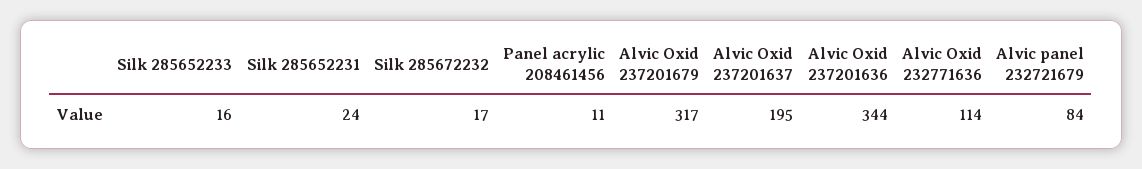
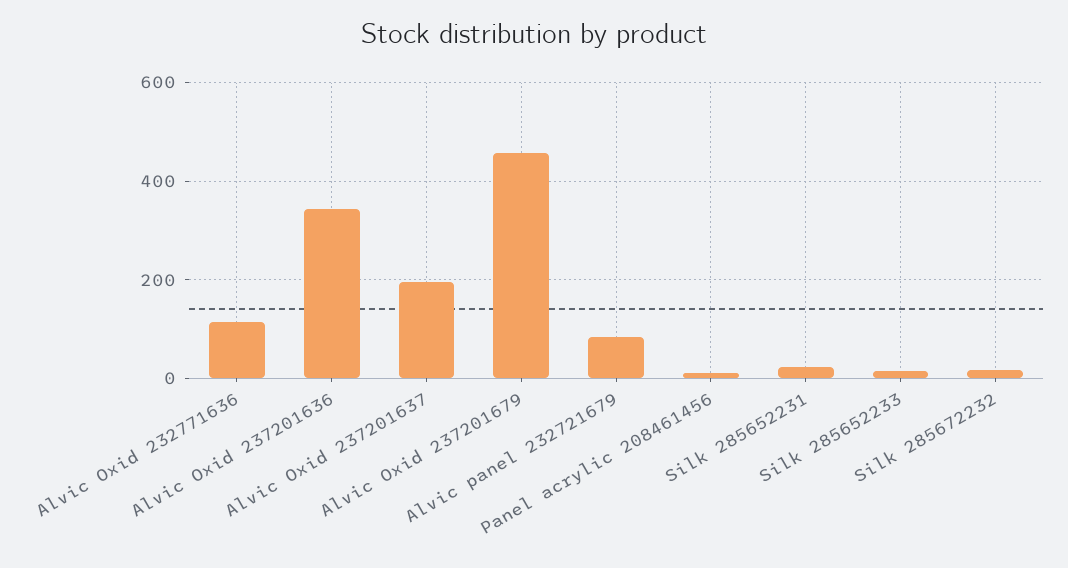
  {
    "Silk 285652233": 16,
    "Silk 285652231": 24,
    "Silk 285672232": 17,
    "Panel acrylic 208461456": 11,
-   "Alvic Oxid 237201679": 317,
+   "Alvic Oxid 237201679": 460,
    "Alvic Oxid 237201637": 195,
    "Alvic Oxid 237201636": 344,
    "Alvic Oxid 232771636": 114,
    "Alvic panel 232721679": 84
  }

